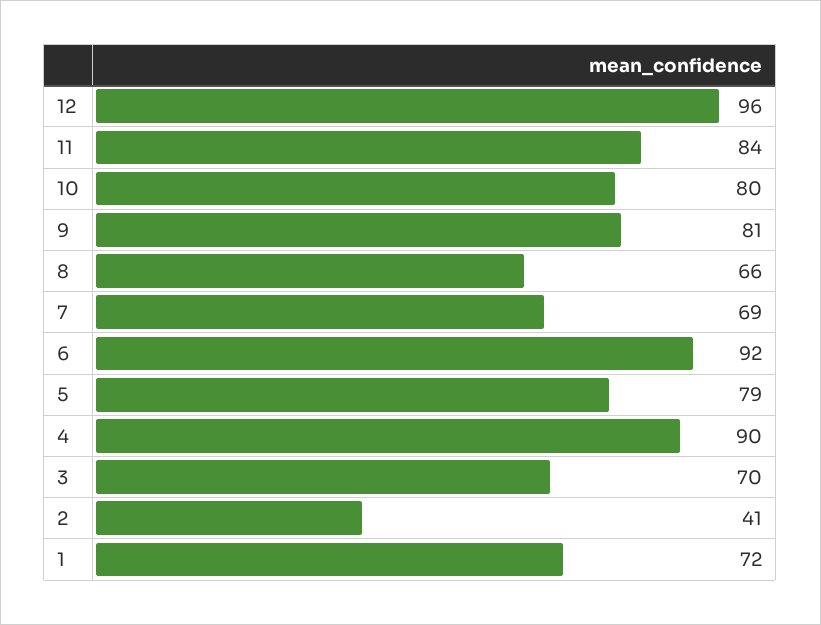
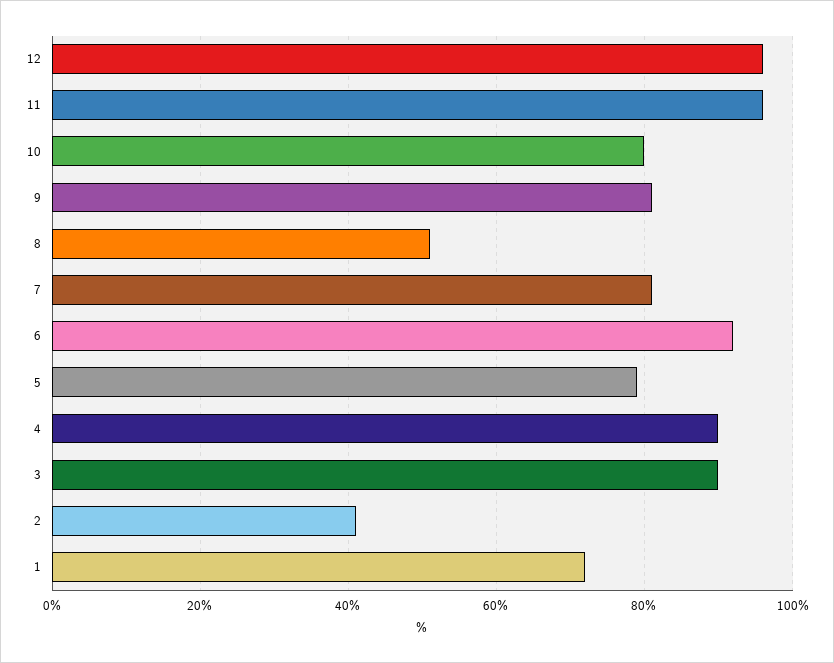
  {
    "12": 96,
-   "11": 84,
+   "11": 95,
    "10": 80,
    "9": 81,
-   "8": 66,
+   "8": 50,
-   "7": 69,
+   "7": 80,
    "6": 92,
    "5": 79,
    "4": 90,
-   "3": 70,
+   "3": 90,
    "2": 41,
    "1": 72
  }

